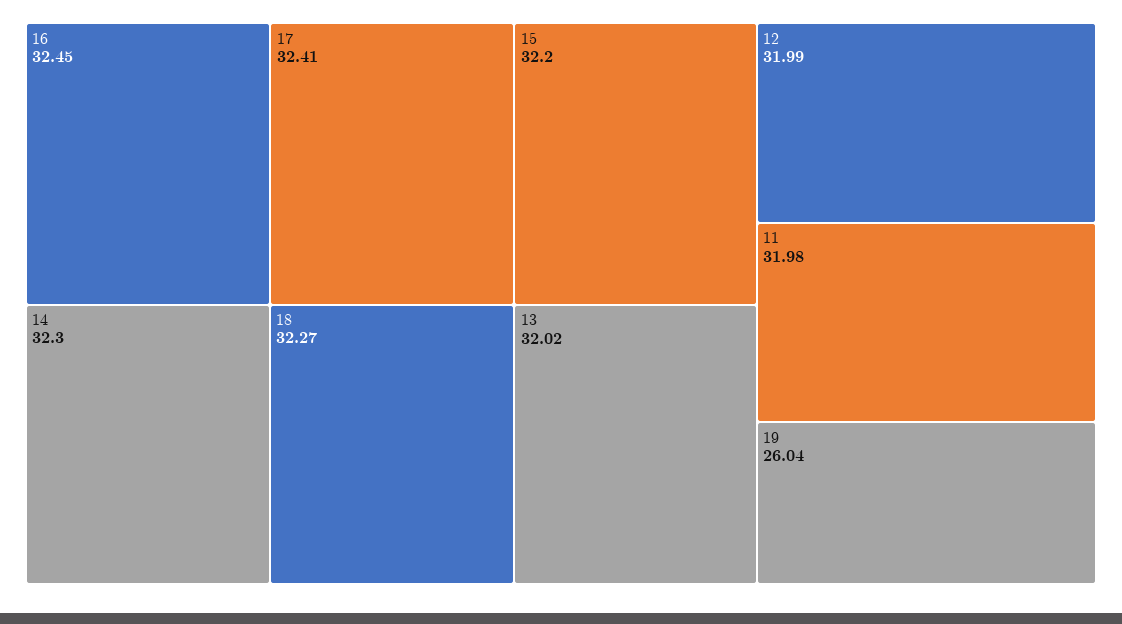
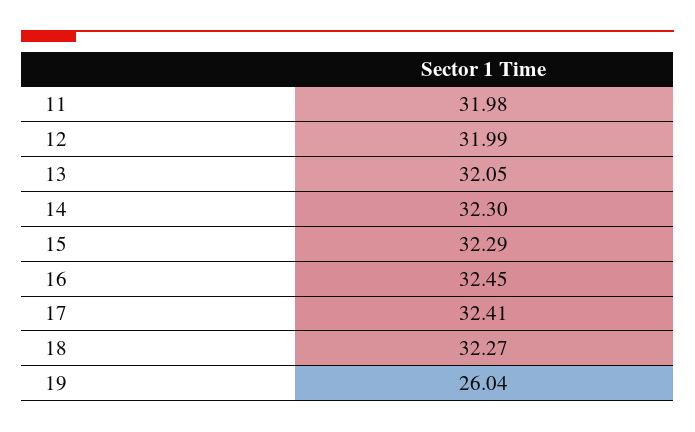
  {
    "16": 32.45,
    "17": 32.41,
    "14": 32.3,
    "18": 32.27,
-   "15": 32.2,
+   "15": 32.29,
-   "13": 32.02,
+   "13": 32.05,
    "12": 31.99,
    "11": 31.98,
    "19": 26.04
  }

